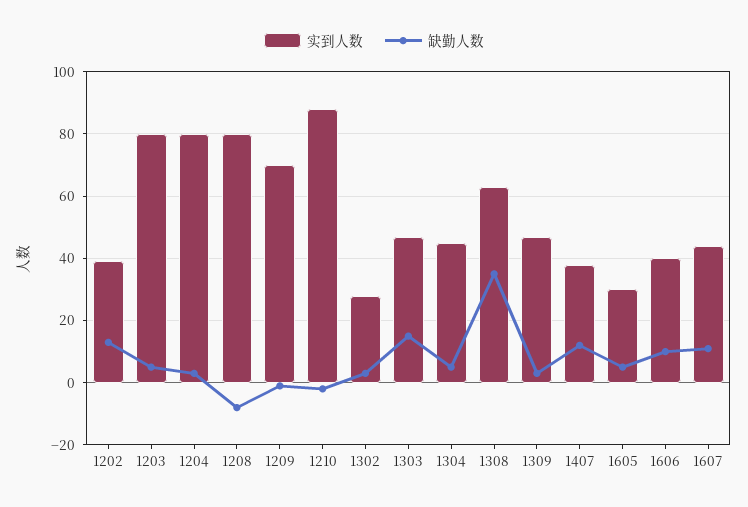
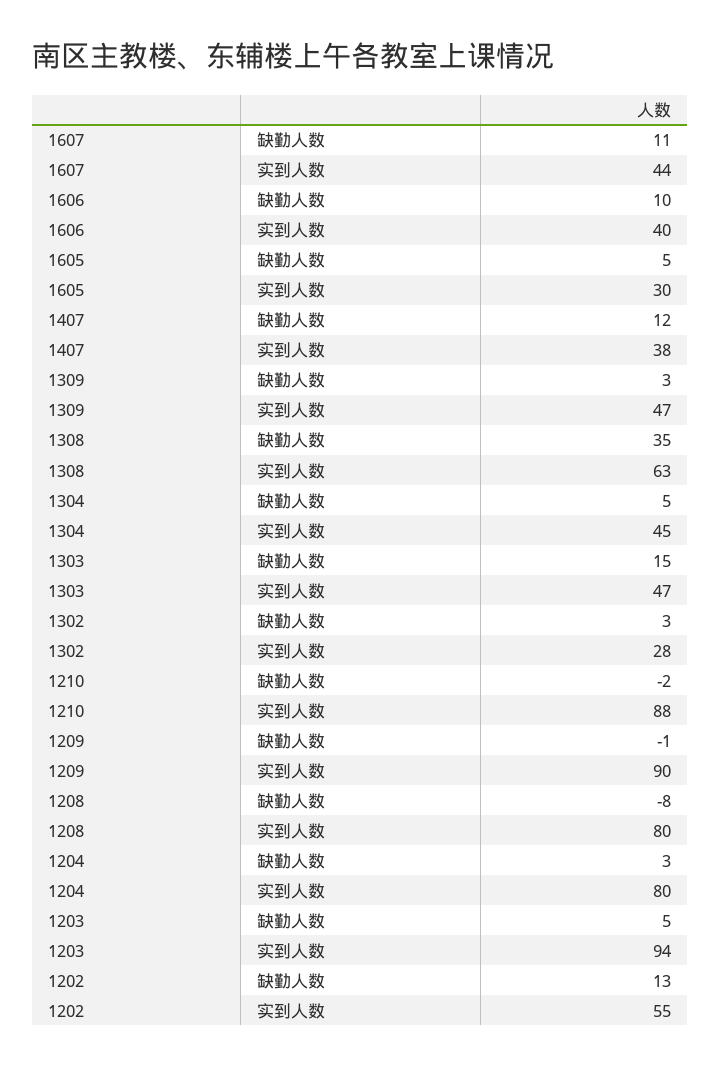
  {
    "实到人数": {
-     "1202": 40,
+     "1202": 55,
-     "1203": 80,
+     "1203": 94,
      "1204": 80,
      "1208": 80,
-     "1209": 70,
+     "1209": 90,
      "1210": 88,
      "1302": 28,
      "1303": 47,
      "1304": 45,
      "1308": 63,
      "1309": 47,
      "1407": 38,
      "1605": 30,
      "1606": 40,
      "1607": 44
    },
    "缺勤人数": {
      "1202": 13,
      "1203": 5,
      "1204": 3,
      "1208": -8,
      "1209": -1,
      "1210": -2,
      "1302": 3,
      "1303": 15,
      "1304": 5,
      "1308": 35,
      "1309": 3,
      "1407": 12,
      "1605": 5,
      "1606": 10,
      "1607": 11
    }
  }

